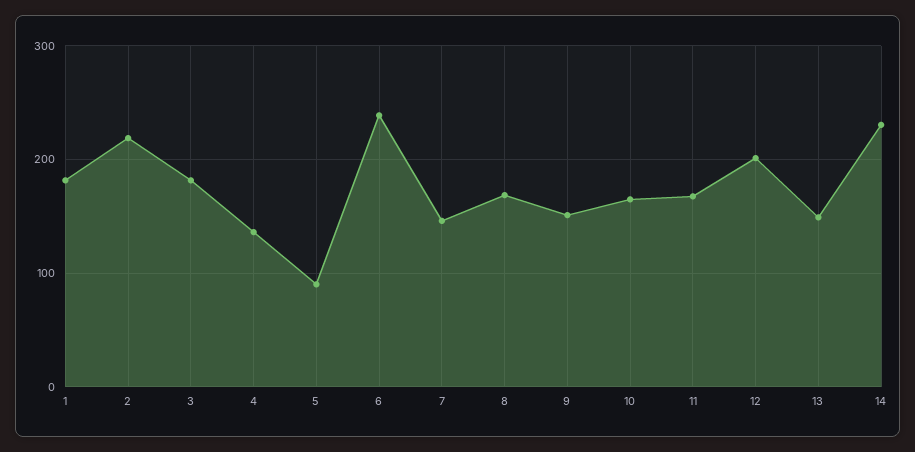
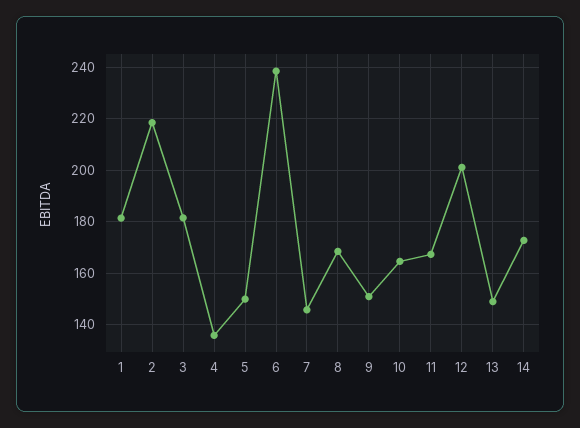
  {
    "1": 182.5,
    "2": 217.5,
    "3": 182.5,
    "4": 135,
-   "5": 90,
+   "5": 150,
    "6": 237.5,
    "7": 145,
    "8": 167.5,
    "9": 150,
    "10": 165,
    "11": 167.5,
    "12": 200,
    "13": 150,
-   "14": 230
+   "14": 172.5
  }

